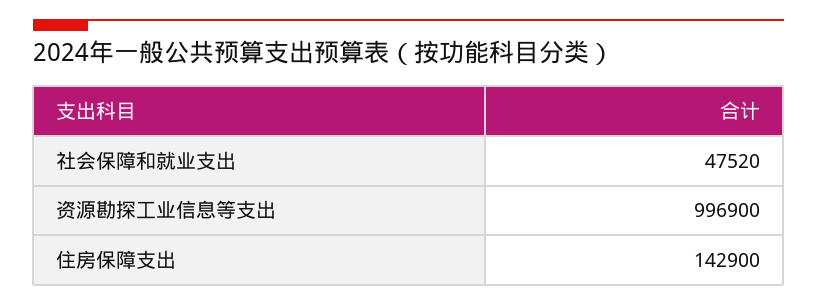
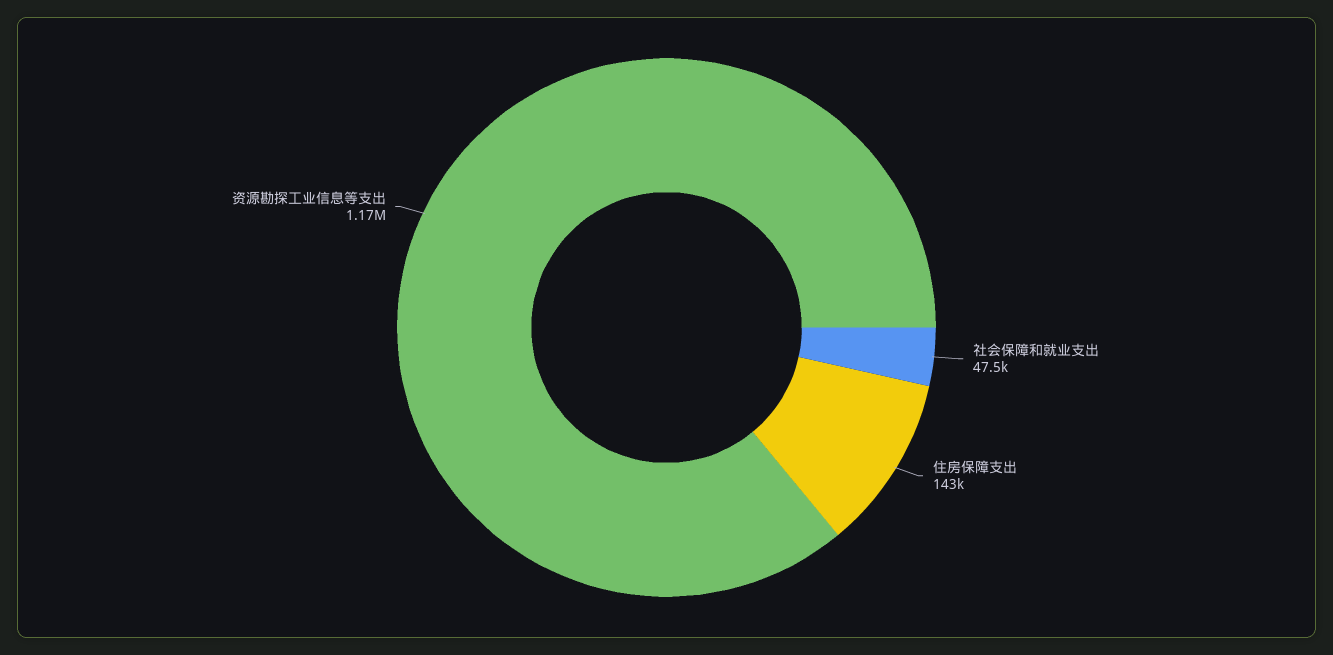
  {
    "社会保障和就业支出": 47520,
-   "资源勘探工业信息等支出": 996900,
+   "资源勘探工业信息等支出": 1170000,
    "住房保障支出": 142900
  }

